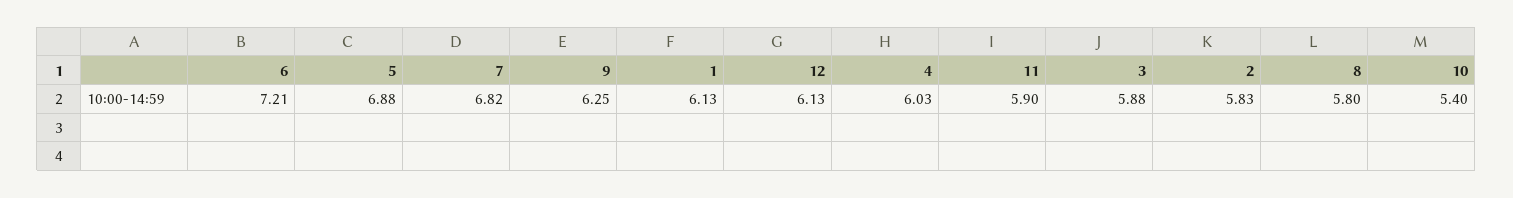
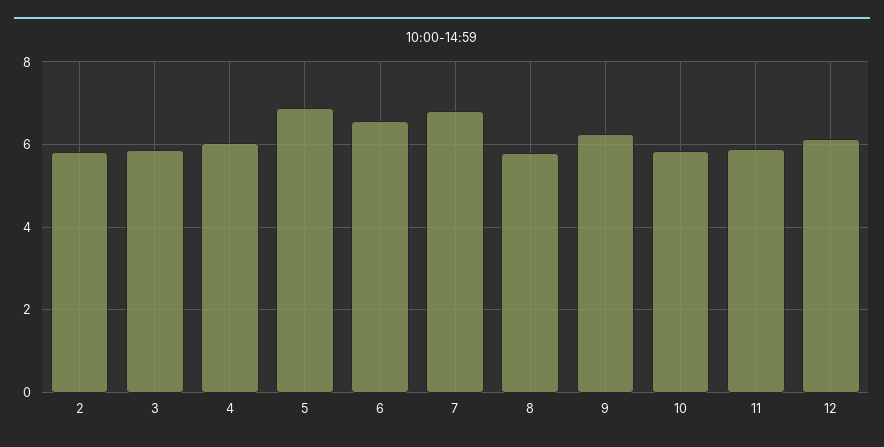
  {
-   "6": 7.21,
+   "6": 6.6,
    "5": 6.88,
    "7": 6.82,
    "9": 6.25,
-   "1": 6.13,
    "12": 6.13,
    "4": 6.03,
    "11": 5.9,
    "3": 5.88,
    "2": 5.83,
    "8": 5.8,
-   "10": 5.4
+   "10": 5.8
  }

